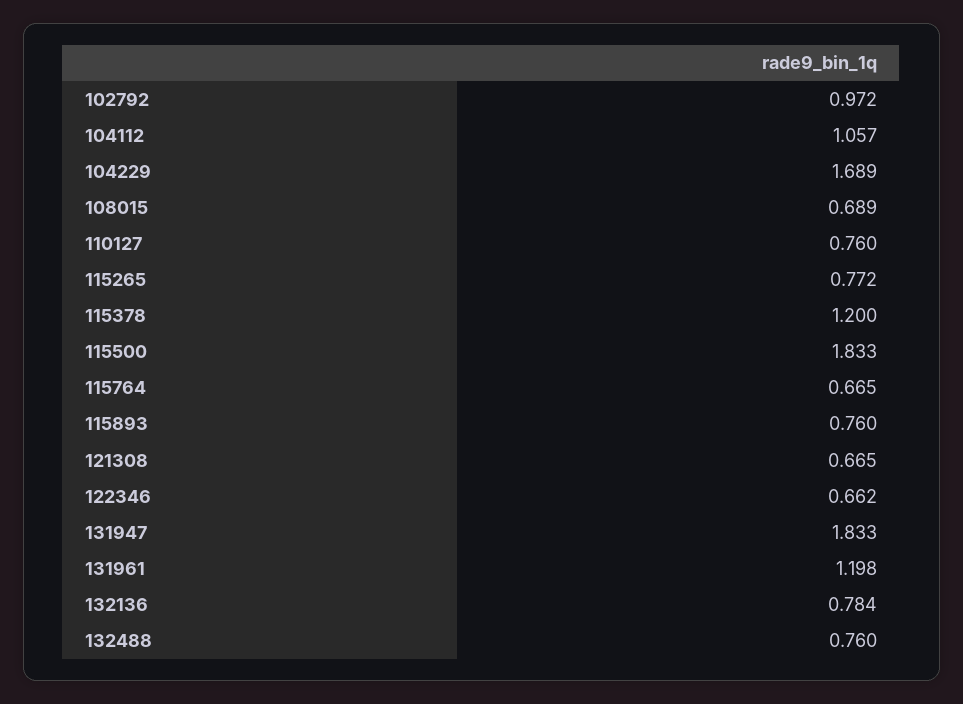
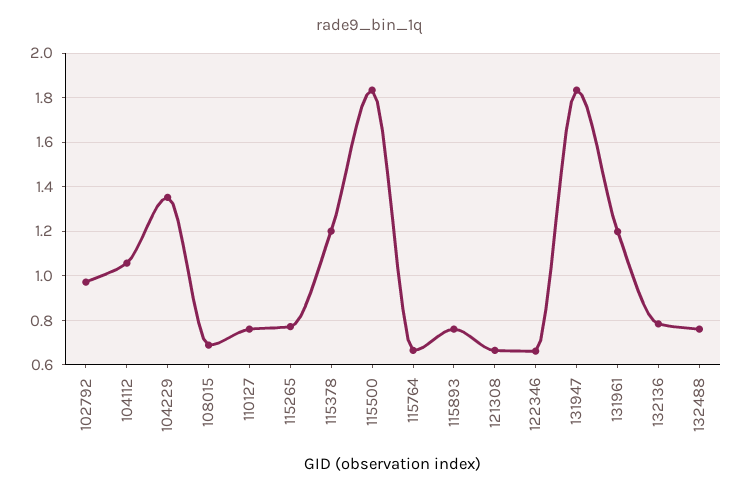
  {
    "102792": 0.972,
    "104112": 1.057,
-   "104229": 1.689,
+   "104229": 1.35,
    "108015": 0.689,
    "110127": 0.76,
    "115265": 0.772,
    "115378": 1.2,
    "115500": 1.833,
    "115764": 0.665,
    "115893": 0.76,
    "121308": 0.665,
    "122346": 0.662,
    "131947": 1.833,
    "131961": 1.198,
    "132136": 0.784,
    "132488": 0.76
  }

